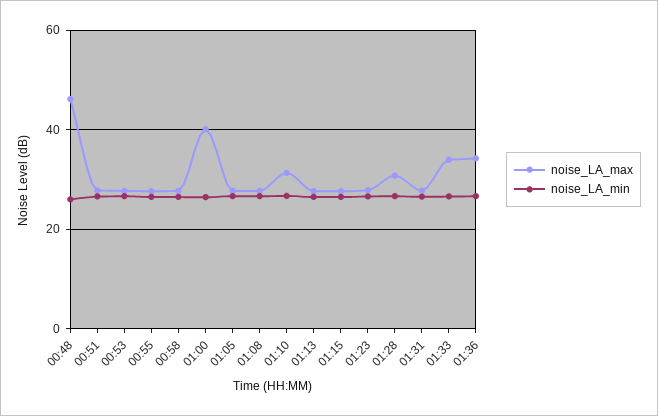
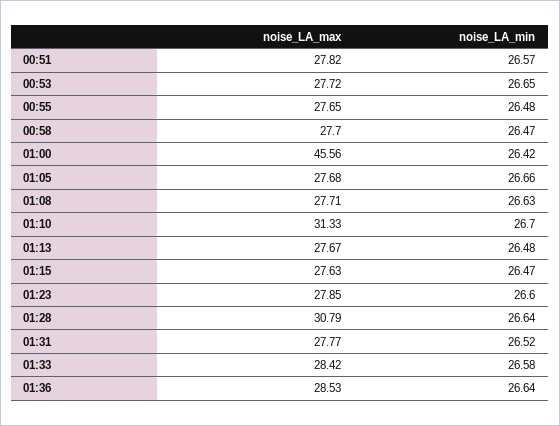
  {
    "noise_LA_max": {
-     "00:48": 46,
      "00:51": 27.82,
      "00:53": 27.72,
      "00:55": 27.65,
      "00:58": 27.7,
-     "01:00": 40,
+     "01:00": 45.56,
      "01:05": 27.68,
      "01:08": 27.71,
      "01:10": 31.33,
      "01:13": 27.67,
      "01:15": 27.63,
      "01:23": 27.85,
      "01:28": 30.79,
      "01:31": 27.77,
-     "01:33": 34,
+     "01:33": 28.42,
-     "01:36": 34
+     "01:36": 28.53
    },
    "noise_LA_min": {
-     "00:48": 26,
      "00:51": 26.57,
      "00:53": 26.65,
      "00:55": 26.48,
      "00:58": 26.47,
      "01:00": 26.42,
      "01:05": 26.66,
      "01:08": 26.63,
      "01:10": 26.7,
      "01:13": 26.48,
      "01:15": 26.47,
      "01:23": 26.6,
      "01:28": 26.64,
      "01:31": 26.52,
      "01:33": 26.58,
      "01:36": 26.64
    }
  }

